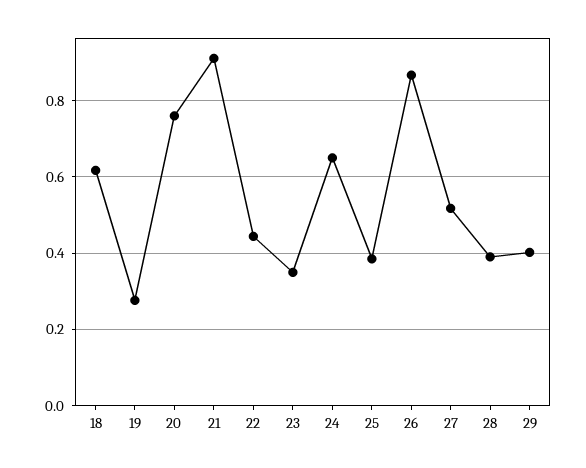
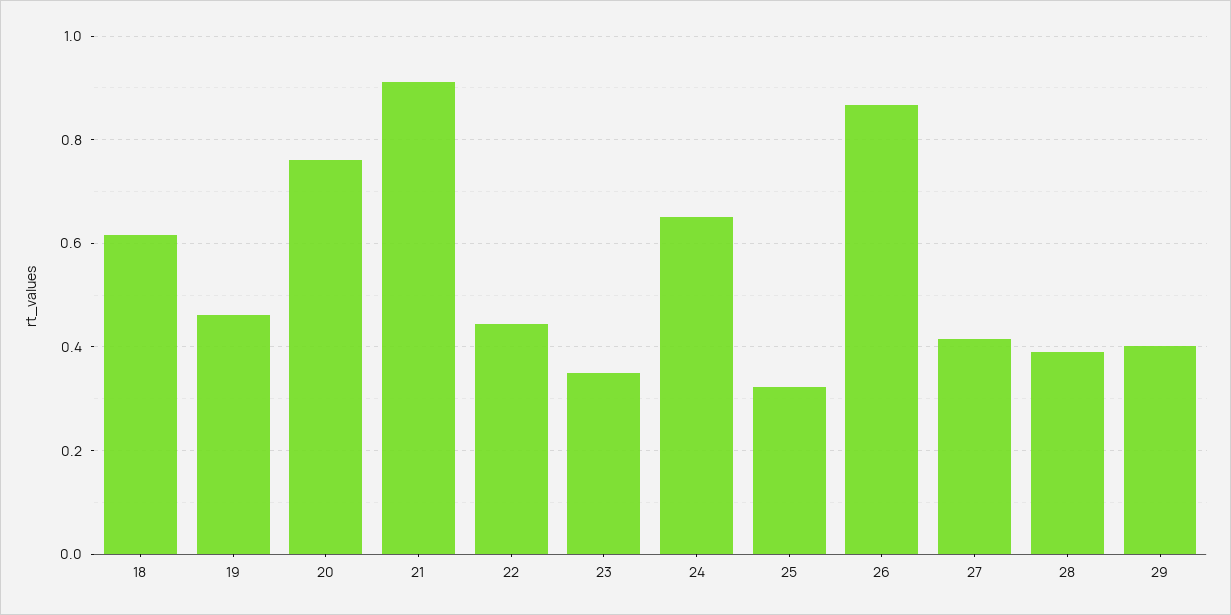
  {
    "18": 0.62,
-   "19": 0.28,
+   "19": 0.46,
    "20": 0.76,
    "21": 0.92,
    "22": 0.44,
    "23": 0.34,
    "24": 0.66,
-   "25": 0.38,
+   "25": 0.32,
    "26": 0.86,
-   "27": 0.52,
+   "27": 0.42,
    "28": 0.4,
    "29": 0.4
  }

